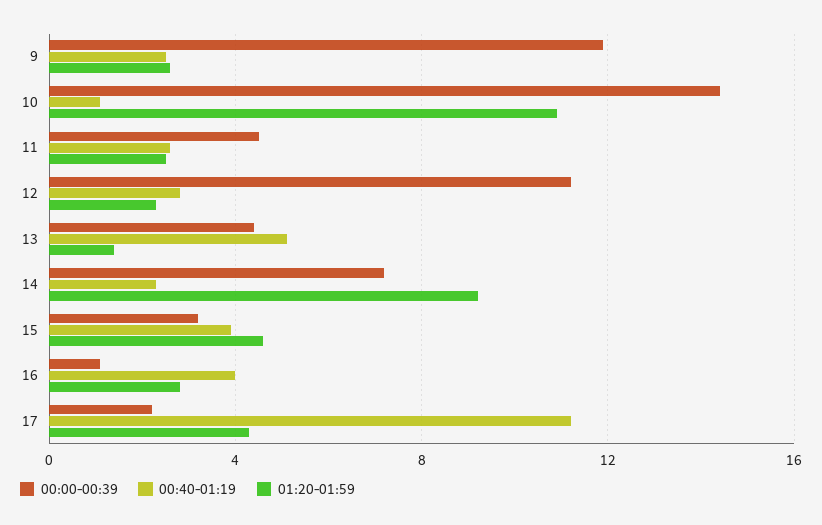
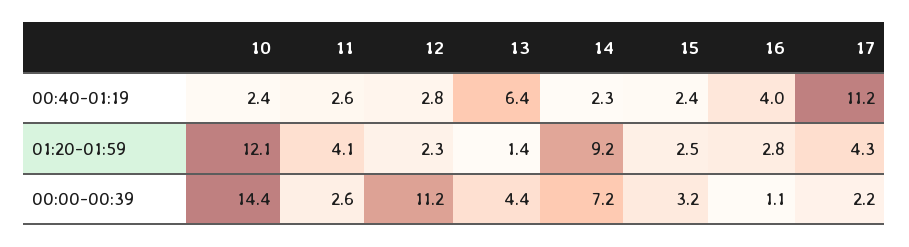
  {
    "00:00-00:39": {
-     "9": 12,
      "10": 14.4,
-     "11": 4.5,
+     "11": 2.6,
      "12": 11.2,
      "13": 4.4,
      "14": 7.2,
      "15": 3.2,
      "16": 1.1,
      "17": 2.2
    },
    "00:40-01:19": {
-     "9": 2.5,
-     "10": 1,
+     "10": 2.4,
      "11": 2.6,
      "12": 2.8,
-     "13": 5,
+     "13": 6.4,
      "14": 2.3,
-     "15": 4,
+     "15": 2.4,
      "16": 4,
      "17": 11.2
    },
    "01:20-01:59": {
-     "9": 2.5,
-     "10": 11,
+     "10": 12.1,
-     "11": 2.5,
+     "11": 4.1,
      "12": 2.3,
      "13": 1.4,
      "14": 9.2,
-     "15": 4.5,
+     "15": 2.5,
      "16": 2.8,
      "17": 4.3
    }
  }

